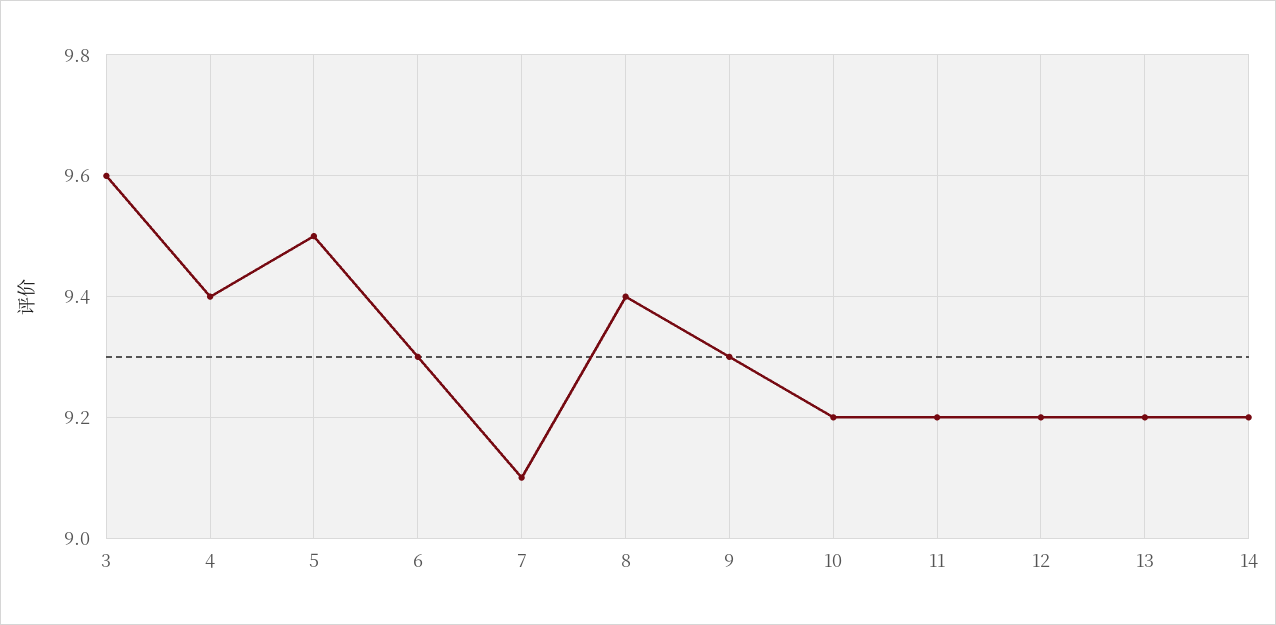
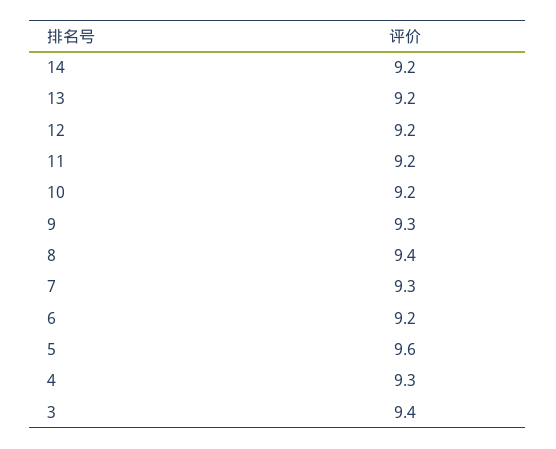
  {
-   "3": 9.6,
+   "3": 9.4,
-   "4": 9.4,
+   "4": 9.3,
-   "5": 9.5,
+   "5": 9.6,
-   "6": 9.3,
+   "6": 9.2,
-   "7": 9.1,
+   "7": 9.3,
    "8": 9.4,
    "9": 9.3,
    "10": 9.2,
    "11": 9.2,
    "12": 9.2,
    "13": 9.2,
    "14": 9.2
  }

